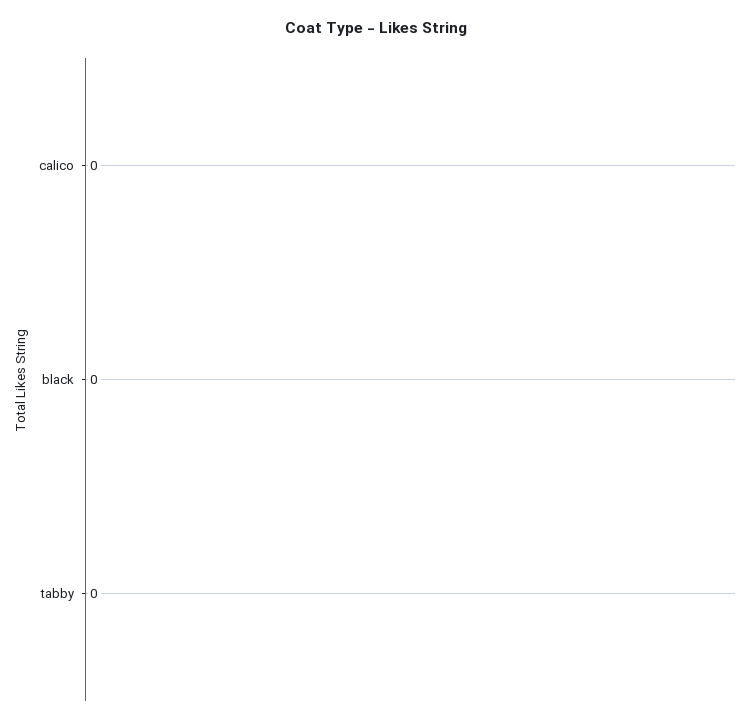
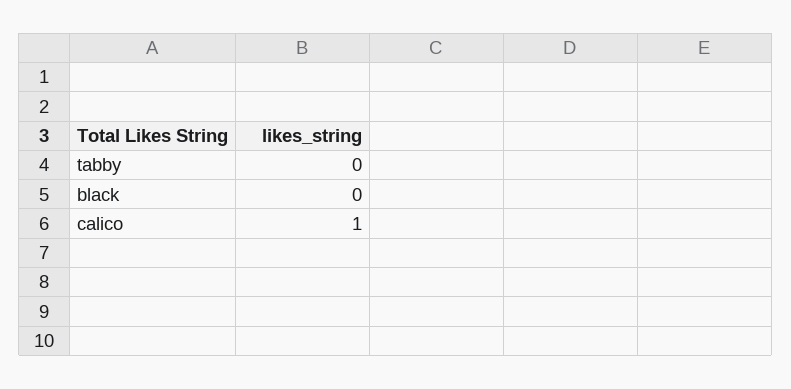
  {
-   "calico": 0,
+   "calico": 1,
    "black": 0,
    "tabby": 0
  }

